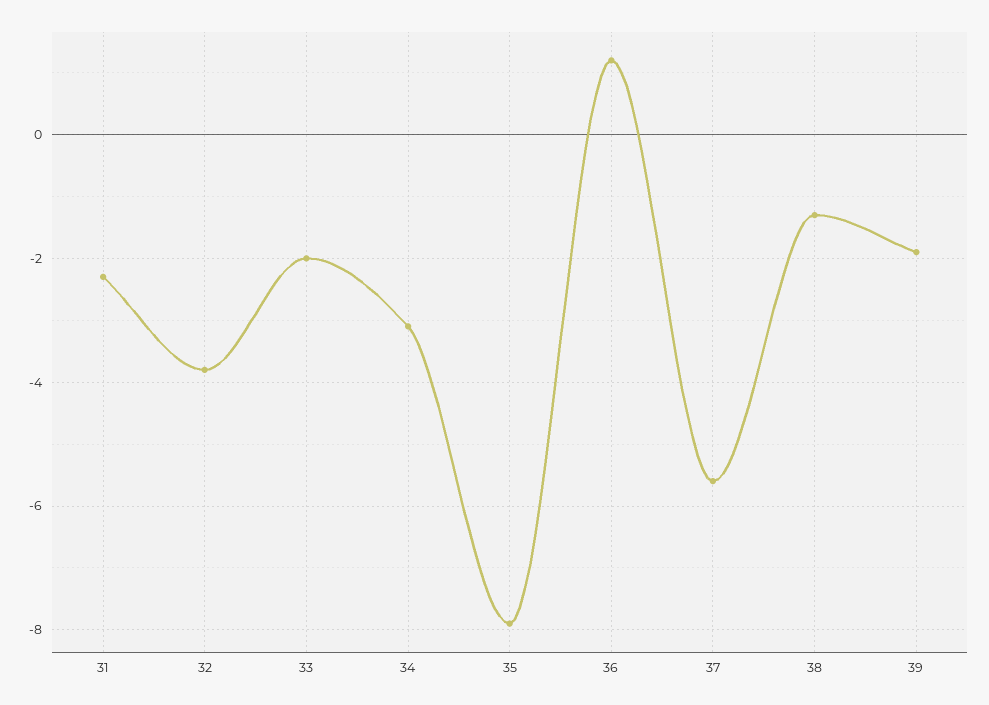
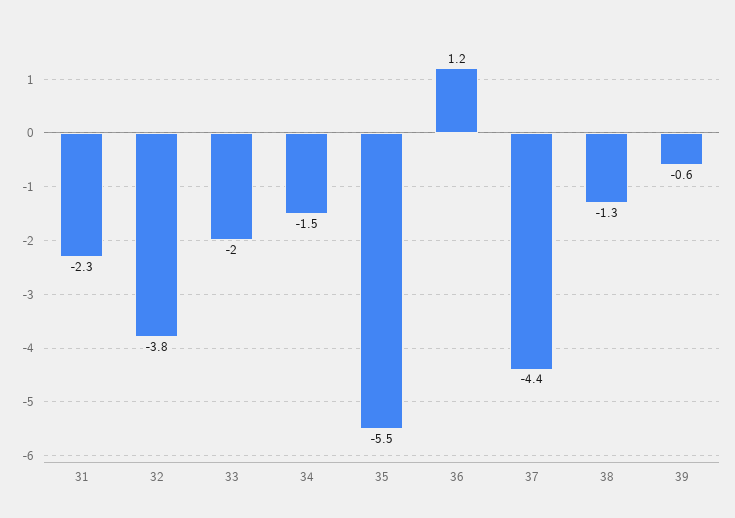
  {
    "31": -2.3,
    "32": -3.8,
    "33": -2,
-   "34": -3,
+   "34": -1.5,
-   "35": -8,
+   "35": -5.5,
    "36": 1.2,
-   "37": -5.5,
+   "37": -4.4,
    "38": -1.3,
-   "39": -2
+   "39": -0.6
  }

